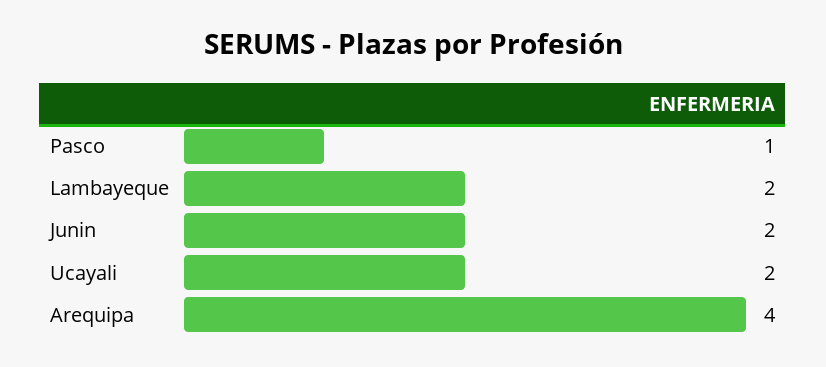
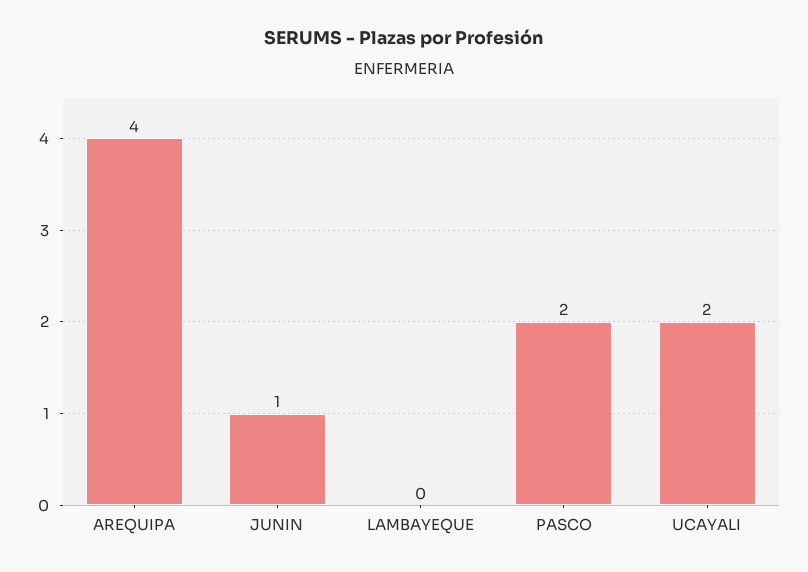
  {
-   "Pasco": 1,
+   "Pasco": 2,
-   "Lambayeque": 2,
+   "Lambayeque": 0,
-   "Junin": 2,
+   "Junin": 1,
    "Ucayali": 2,
    "Arequipa": 4
  }

